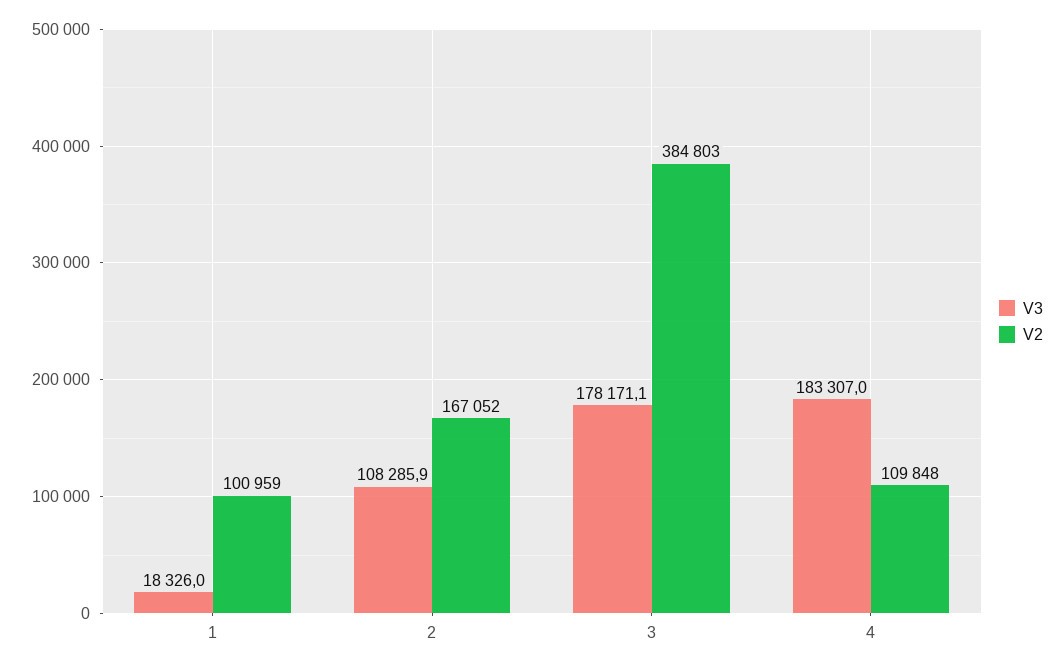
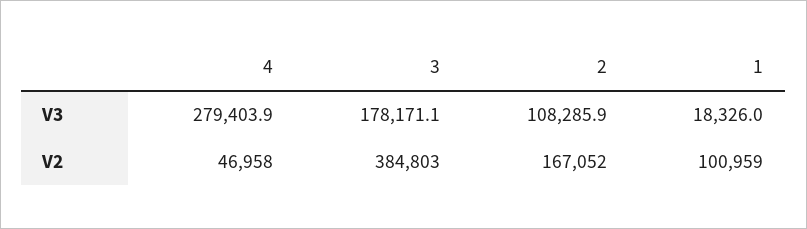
  {
    "V3": {
      "1": 18326,
      "2": 108285.9,
      "3": 178171.1,
-     "4": 183307
+     "4": 279403.9
    },
    "V2": {
      "1": 100959,
      "2": 167052,
      "3": 384803,
-     "4": 109848
+     "4": 46958
    }
  }

